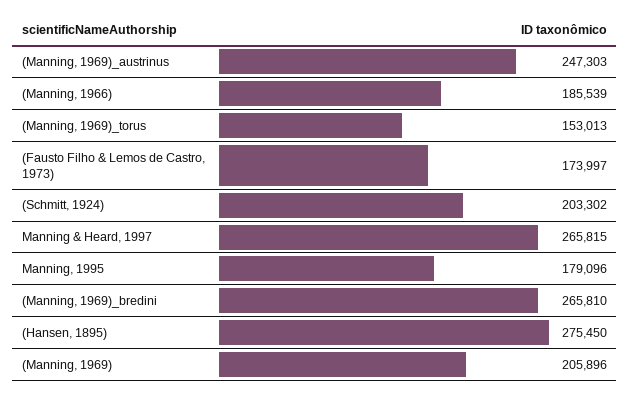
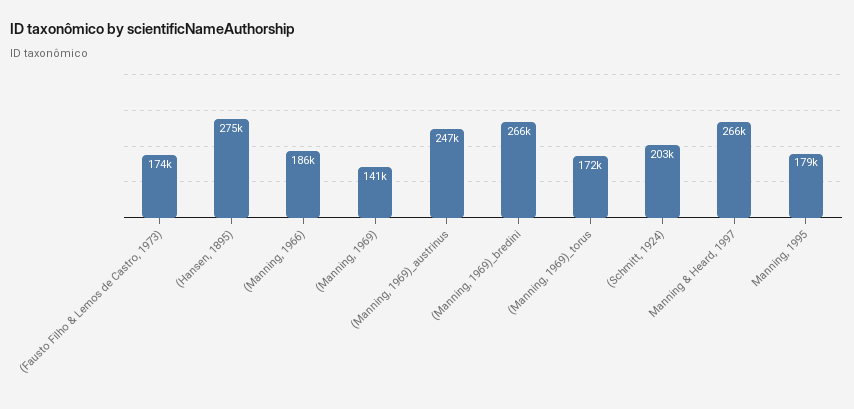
  {
    "(Manning, 1969)_austrinus": 247303,
    "(Manning, 1966)": 185539,
-   "(Manning, 1969)_torus": 153013,
+   "(Manning, 1969)_torus": 172000,
    "(Fausto Filho & Lemos de Castro, 1973)": 173997,
    "(Schmitt, 1924)": 203302,
    "Manning & Heard, 1997": 265815,
    "Manning, 1995": 179096,
    "(Manning, 1969)_bredini": 265810,
    "(Hansen, 1895)": 275450,
-   "(Manning, 1969)": 205896
+   "(Manning, 1969)": 141000
  }

